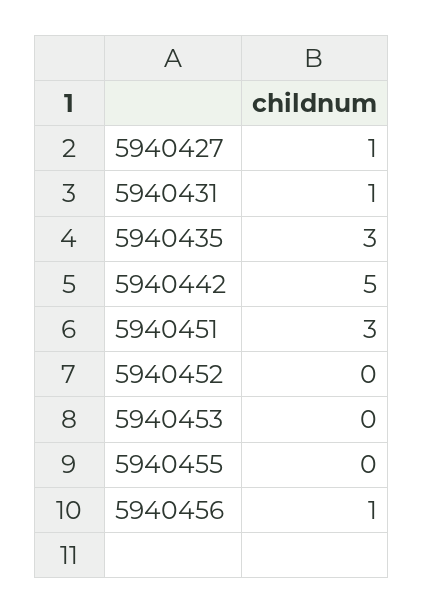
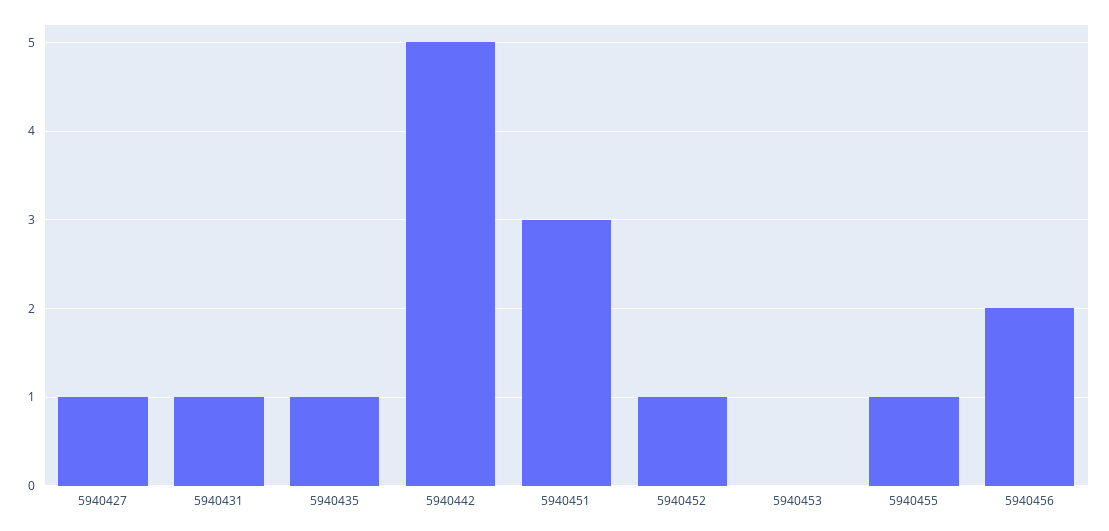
  {
    "5940427": 1,
    "5940431": 1,
-   "5940435": 3,
+   "5940435": 1,
    "5940442": 5,
    "5940451": 3,
-   "5940452": 0,
+   "5940452": 1,
    "5940453": 0,
-   "5940455": 0,
+   "5940455": 1,
-   "5940456": 1
+   "5940456": 2
  }

